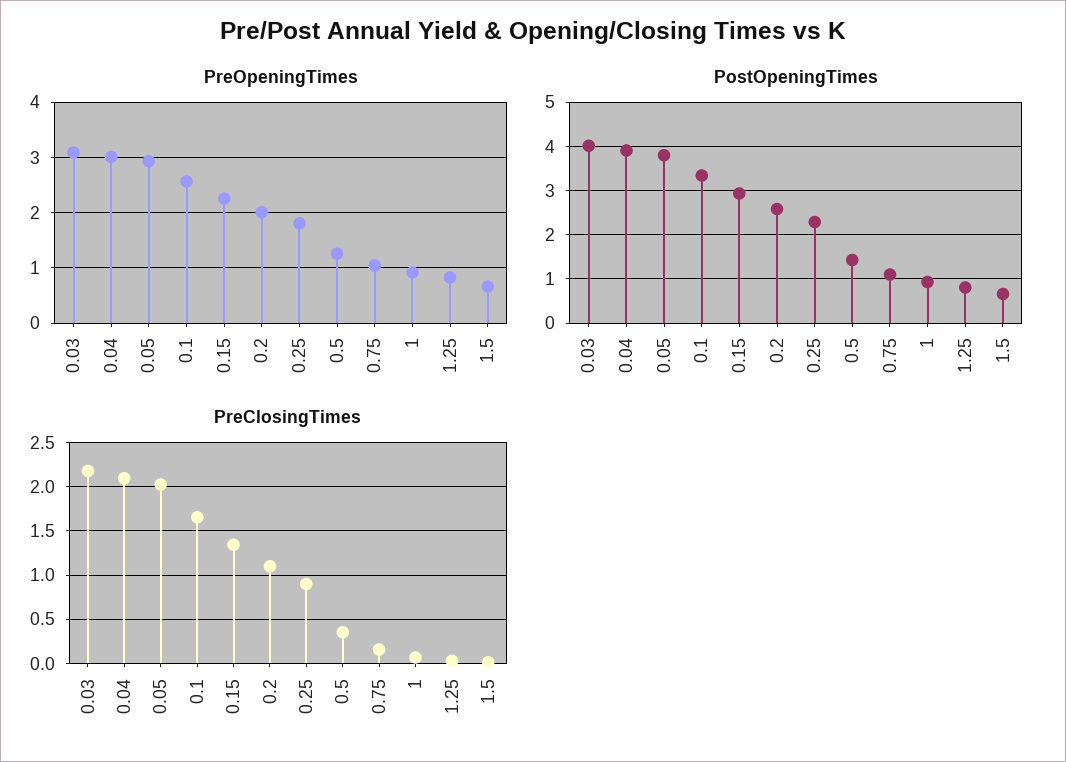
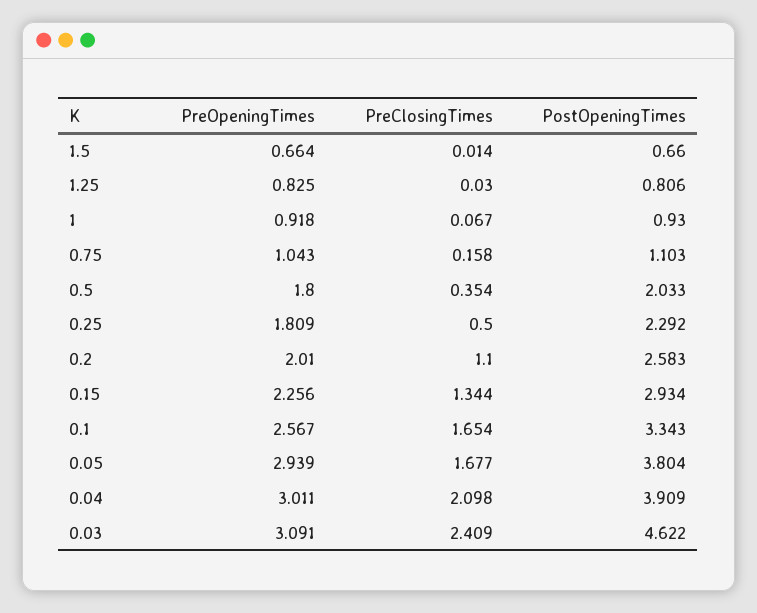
  {
    "PreOpeningTimes": {
      "0.03": 3.091,
      "0.04": 3.011,
      "0.05": 2.939,
      "0.1": 2.567,
      "0.15": 2.256,
      "0.2": 2.01,
      "0.25": 1.809,
-     "0.5": 1.2,
+     "0.5": 1.8,
      "0.75": 1.043,
      "1": 0.918,
      "1.25": 0.825,
      "1.5": 0.664
    },
    "PostOpeningTimes": {
-     "0.03": 4,
+     "0.03": 4.622,
      "0.04": 3.909,
      "0.05": 3.804,
      "0.1": 3.343,
      "0.15": 2.934,
      "0.2": 2.583,
      "0.25": 2.292,
-     "0.5": 1.4,
+     "0.5": 2.033,
      "0.75": 1.103,
      "1": 0.93,
      "1.25": 0.806,
      "1.5": 0.66
    },
    "PreClosingTimes": {
-     "0.03": 2.2,
+     "0.03": 2.409,
      "0.04": 2.098,
-     "0.05": 2,
+     "0.05": 1.677,
      "0.1": 1.654,
      "0.15": 1.344,
      "0.2": 1.1,
-     "0.25": 0.9,
+     "0.25": 0.5,
      "0.5": 0.354,
      "0.75": 0.158,
      "1": 0.067,
      "1.25": 0.03,
      "1.5": 0.014
    }
  }

